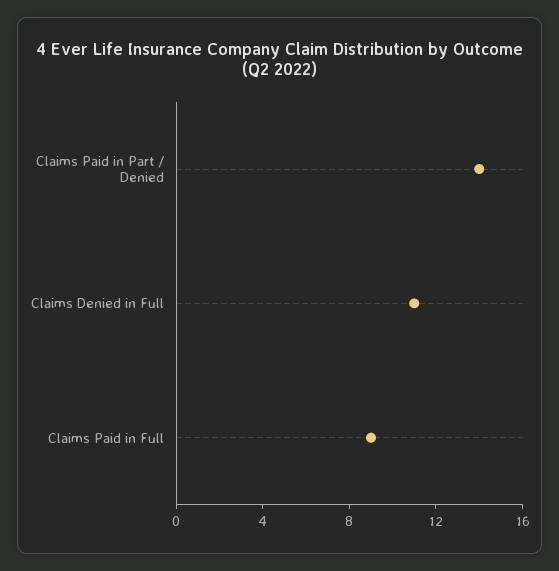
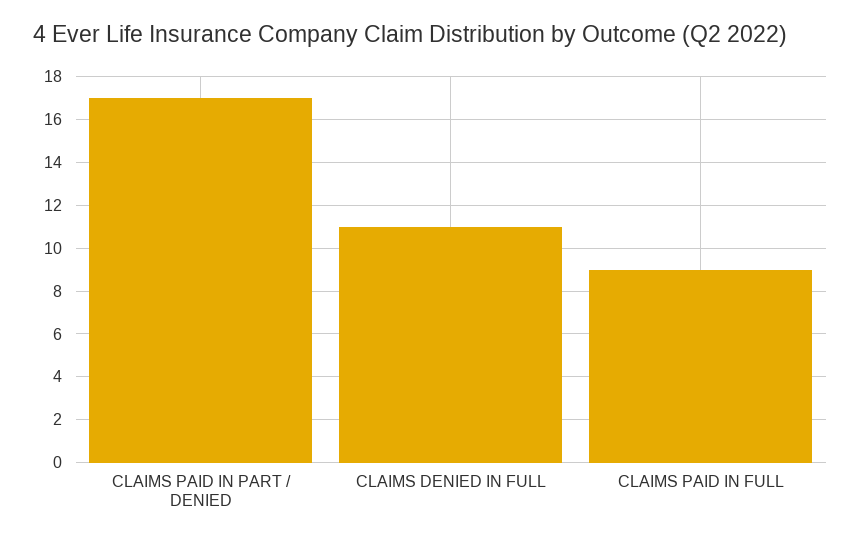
  {
-   "Claims Paid in Part / Denied": 14,
+   "Claims Paid in Part / Denied": 17,
    "Claims Denied in Full": 11,
    "Claims Paid in Full": 9
  }

